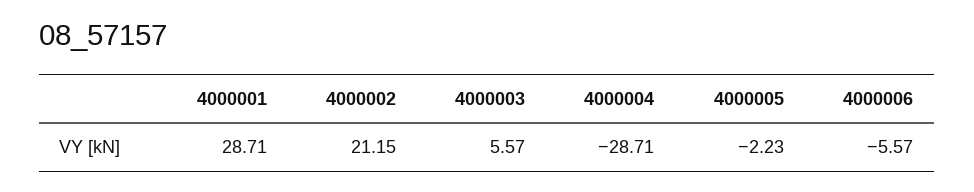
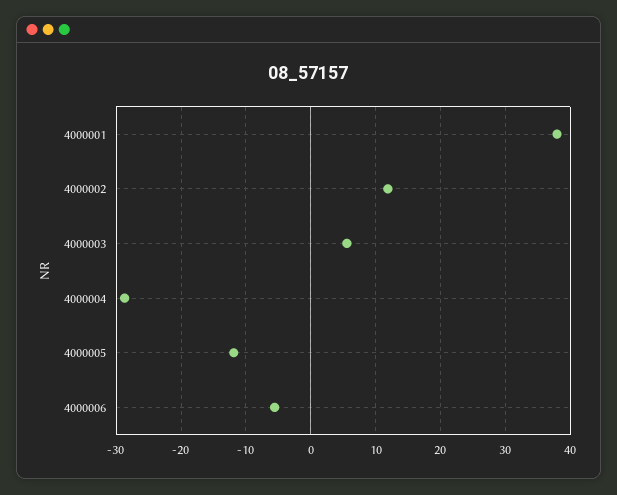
  {
-   "4000001": 28.71,
+   "4000001": 38,
-   "4000002": 21.15,
+   "4000002": 12,
    "4000003": 5.57,
    "4000004": -28.71,
-   "4000005": -2.23,
+   "4000005": -12,
    "4000006": -5.57
  }

